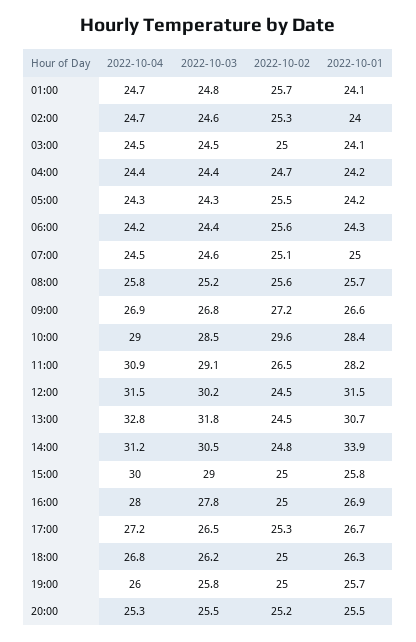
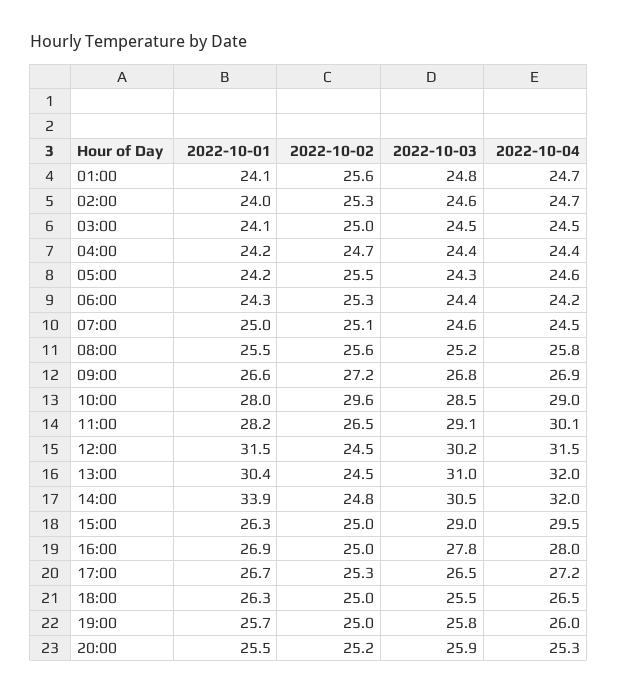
  {
    "2022-10-04": {
      "01:00": 24.7,
      "02:00": 24.7,
      "03:00": 24.5,
      "04:00": 24.4,
-     "05:00": 24.3,
+     "05:00": 24.6,
      "06:00": 24.2,
      "07:00": 24.5,
      "08:00": 25.8,
      "09:00": 26.9,
      "10:00": 29,
-     "11:00": 30.9,
+     "11:00": 30.1,
      "12:00": 31.5,
-     "13:00": 32.8,
+     "13:00": 32,
-     "14:00": 31.2,
+     "14:00": 32,
-     "15:00": 30,
+     "15:00": 29.5,
      "16:00": 28,
      "17:00": 27.2,
-     "18:00": 26.8,
+     "18:00": 26.5,
      "19:00": 26,
      "20:00": 25.3
    },
    "2022-10-03": {
      "01:00": 24.8,
      "02:00": 24.6,
      "03:00": 24.5,
      "04:00": 24.4,
      "05:00": 24.3,
      "06:00": 24.4,
      "07:00": 24.6,
      "08:00": 25.2,
      "09:00": 26.8,
      "10:00": 28.5,
      "11:00": 29.1,
      "12:00": 30.2,
-     "13:00": 31.8,
+     "13:00": 31,
      "14:00": 30.5,
      "15:00": 29,
      "16:00": 27.8,
      "17:00": 26.5,
-     "18:00": 26.2,
+     "18:00": 25.5,
      "19:00": 25.8,
-     "20:00": 25.5
+     "20:00": 25.9
    },
    "2022-10-02": {
-     "01:00": 25.7,
+     "01:00": 25.6,
      "02:00": 25.3,
      "03:00": 25,
      "04:00": 24.7,
      "05:00": 25.5,
-     "06:00": 25.6,
+     "06:00": 25.3,
      "07:00": 25.1,
      "08:00": 25.6,
      "09:00": 27.2,
      "10:00": 29.6,
      "11:00": 26.5,
      "12:00": 24.5,
      "13:00": 24.5,
      "14:00": 24.8,
      "15:00": 25,
      "16:00": 25,
      "17:00": 25.3,
      "18:00": 25,
      "19:00": 25,
      "20:00": 25.2
    },
    "2022-10-01": {
      "01:00": 24.1,
      "02:00": 24,
      "03:00": 24.1,
      "04:00": 24.2,
      "05:00": 24.2,
      "06:00": 24.3,
      "07:00": 25,
-     "08:00": 25.7,
+     "08:00": 25.5,
      "09:00": 26.6,
-     "10:00": 28.4,
+     "10:00": 28,
      "11:00": 28.2,
      "12:00": 31.5,
-     "13:00": 30.7,
+     "13:00": 30.4,
      "14:00": 33.9,
-     "15:00": 25.8,
+     "15:00": 26.3,
      "16:00": 26.9,
      "17:00": 26.7,
      "18:00": 26.3,
      "19:00": 25.7,
      "20:00": 25.5
    }
  }

